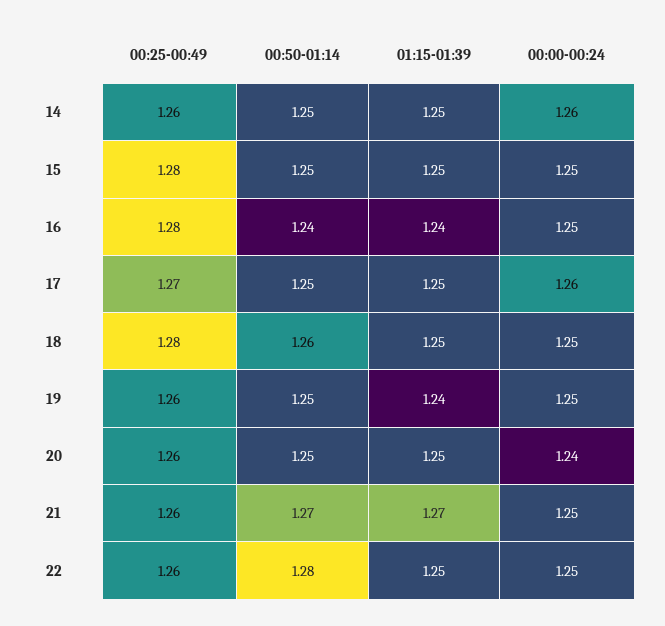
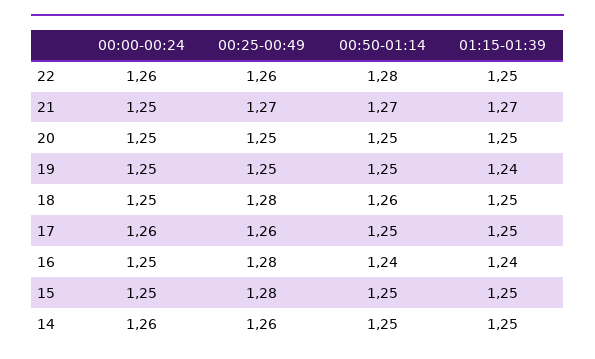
  {
    "00:25-00:49": {
      "14": 1.26,
      "15": 1.28,
      "16": 1.28,
-     "17": 1.27,
+     "17": 1.26,
      "18": 1.28,
-     "19": 1.26,
+     "19": 1.25,
-     "20": 1.26,
+     "20": 1.25,
-     "21": 1.26,
+     "21": 1.27,
      "22": 1.26
    },
    "00:50-01:14": {
      "14": 1.25,
      "15": 1.25,
      "16": 1.24,
      "17": 1.25,
      "18": 1.26,
      "19": 1.25,
      "20": 1.25,
      "21": 1.27,
      "22": 1.28
    },
    "01:15-01:39": {
      "14": 1.25,
      "15": 1.25,
      "16": 1.24,
      "17": 1.25,
      "18": 1.25,
      "19": 1.24,
      "20": 1.25,
      "21": 1.27,
      "22": 1.25
    },
    "00:00-00:24": {
      "14": 1.26,
      "15": 1.25,
      "16": 1.25,
      "17": 1.26,
      "18": 1.25,
      "19": 1.25,
-     "20": 1.24,
+     "20": 1.25,
      "21": 1.25,
-     "22": 1.25
+     "22": 1.26
    }
  }

